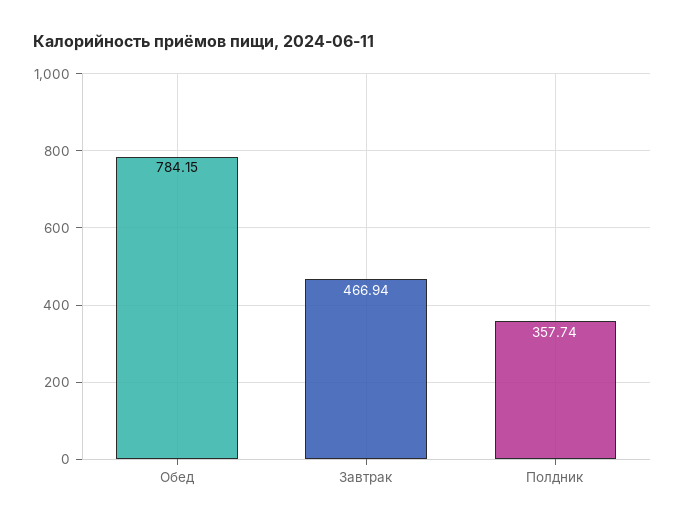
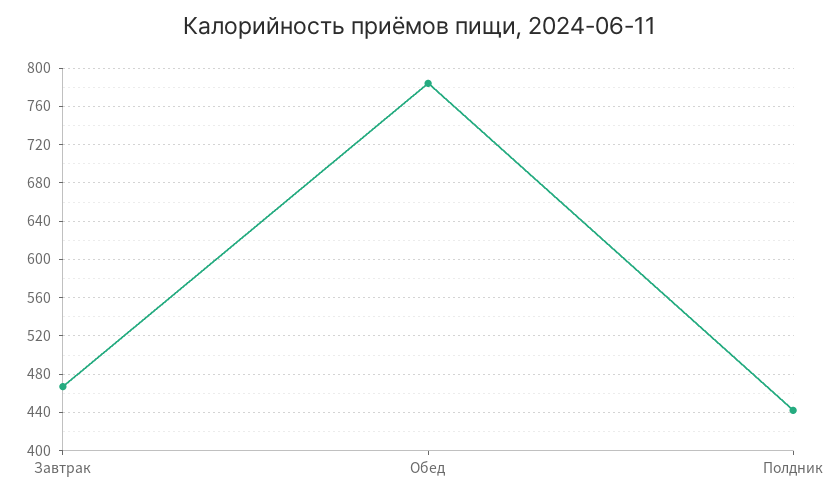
  {
    "Обед": 784.15,
    "Завтрак": 466.94,
-   "Полдник": 357.74
+   "Полдник": 440
  }

